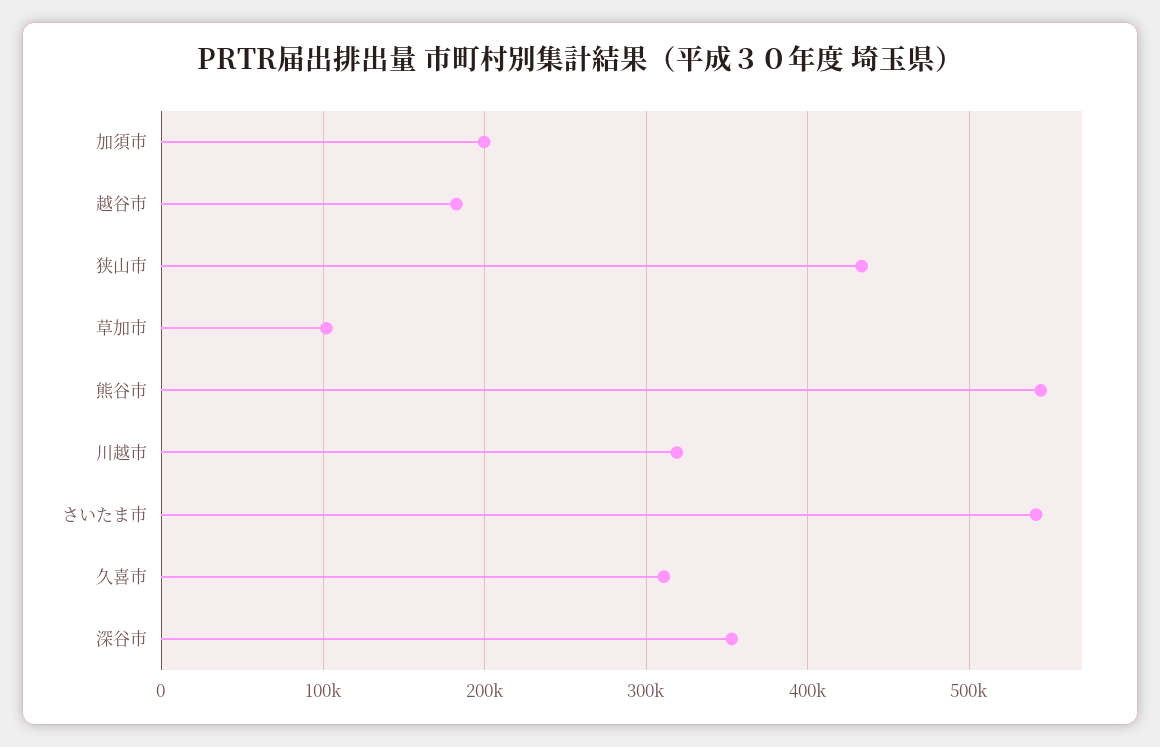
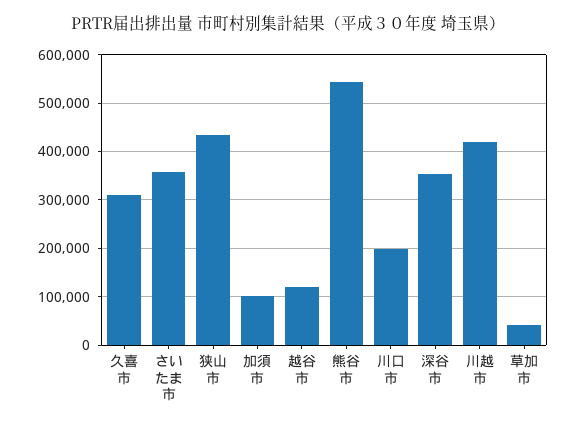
  {
-   "加須市": 200000,
+   "加須市": 100000,
-   "越谷市": 180000,
+   "越谷市": 120000,
    "狭山市": 430000,
-   "草加市": 100000,
+   "草加市": 40000,
    "熊谷市": 540000,
-   "川越市": 320000,
+   "川越市": 420000,
-   "さいたま市": 540000,
+   "さいたま市": 360000,
    "久喜市": 310000,
-   "深谷市": 350000
+   "深谷市": 350000,
+   "川口市": 200000
  }

